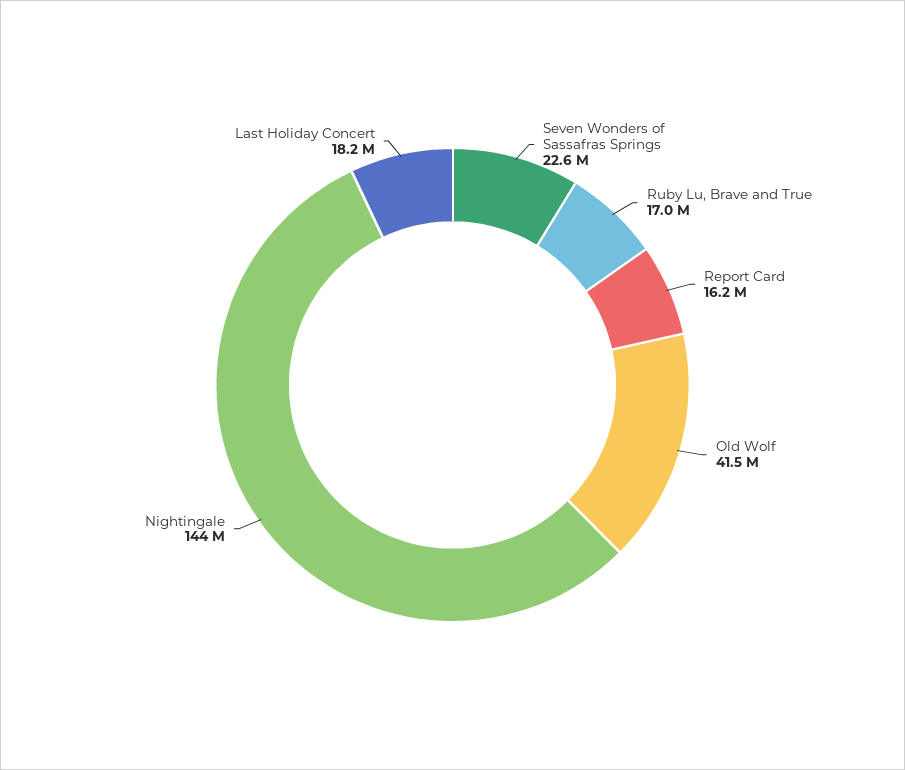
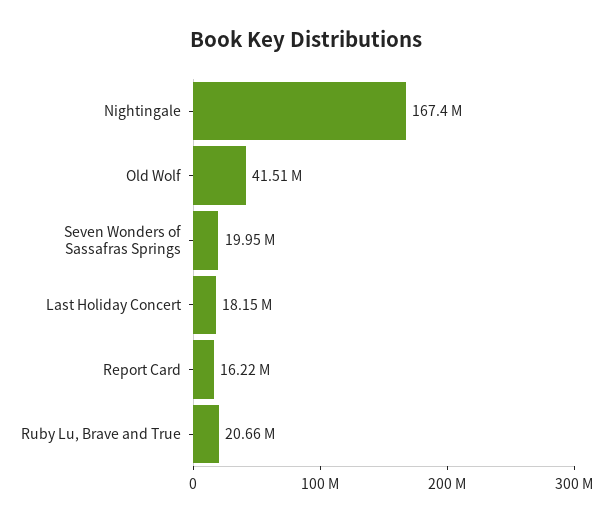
  {
-   "Seven Wonders of Sassafras Springs": 22600000,
+   "Seven Wonders of Sassafras Springs": 19950000,
-   "Ruby Lu, Brave and True": 17000000,
+   "Ruby Lu, Brave and True": 20660000,
    "Report Card": 16220000,
    "Old Wolf": 41510000,
-   "Nightingale": 144000000,
+   "Nightingale": 167400000,
    "Last Holiday Concert": 18150000
  }

